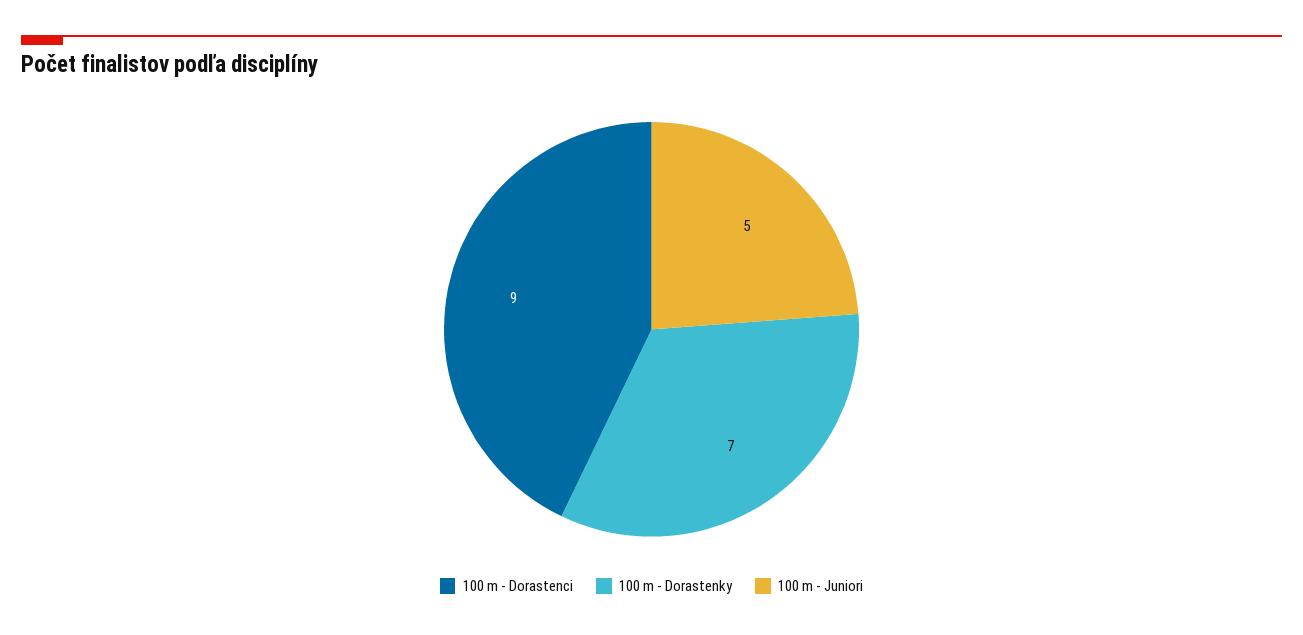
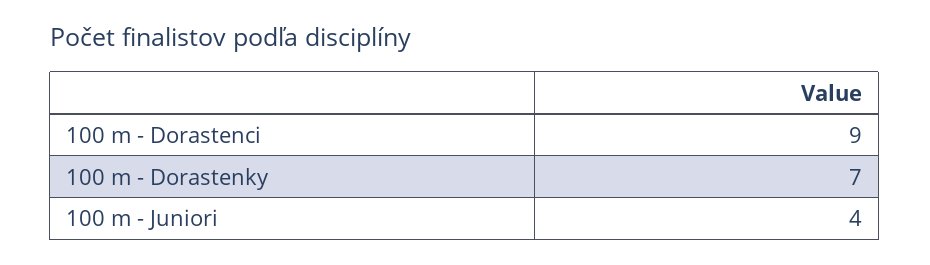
  {
    "100 m - Dorastenci": 9,
    "100 m - Dorastenky": 7,
-   "100 m - Juniori": 5
+   "100 m - Juniori": 4
  }

